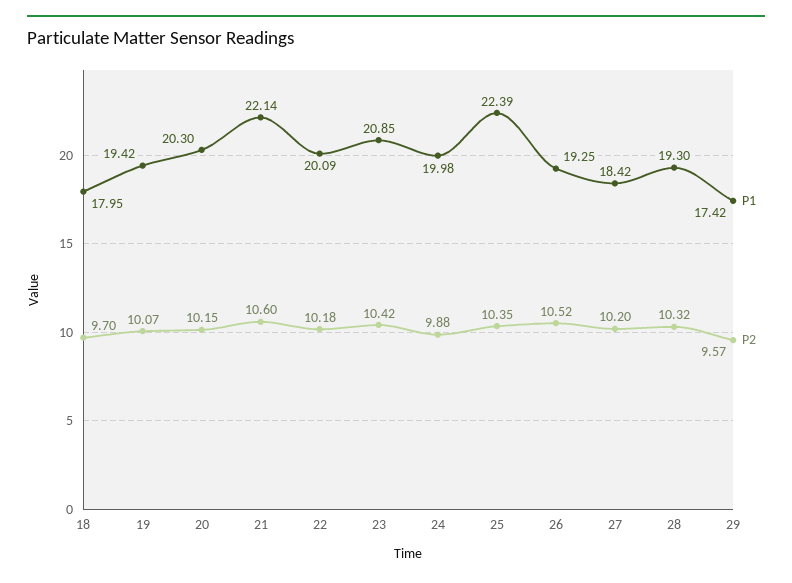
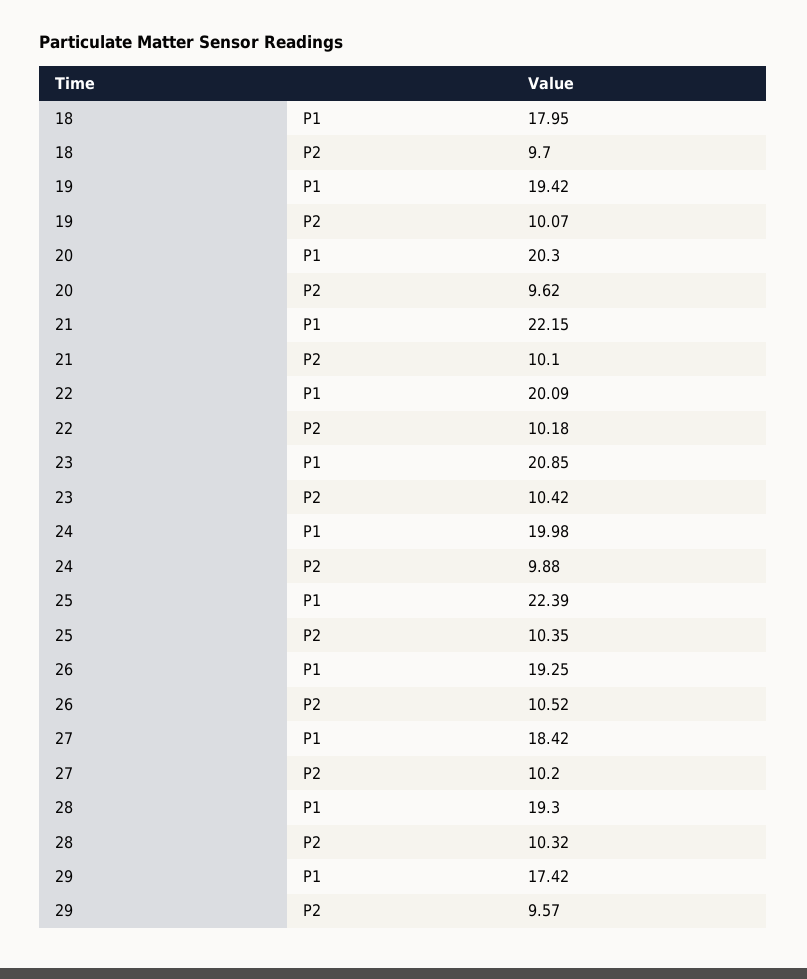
  {
    "P1": {
      "18": 17.95,
      "19": 19.42,
      "20": 20.3,
-     "21": 22.14,
+     "21": 22.15,
      "22": 20.09,
      "23": 20.85,
      "24": 19.98,
      "25": 22.39,
      "26": 19.25,
      "27": 18.42,
      "28": 19.3,
      "29": 17.42
    },
    "P2": {
      "18": 9.7,
      "19": 10.07,
-     "20": 10.15,
+     "20": 9.62,
-     "21": 10.6,
+     "21": 10.1,
      "22": 10.18,
      "23": 10.42,
      "24": 9.88,
      "25": 10.35,
      "26": 10.52,
      "27": 10.2,
      "28": 10.32,
      "29": 9.57
    }
  }

